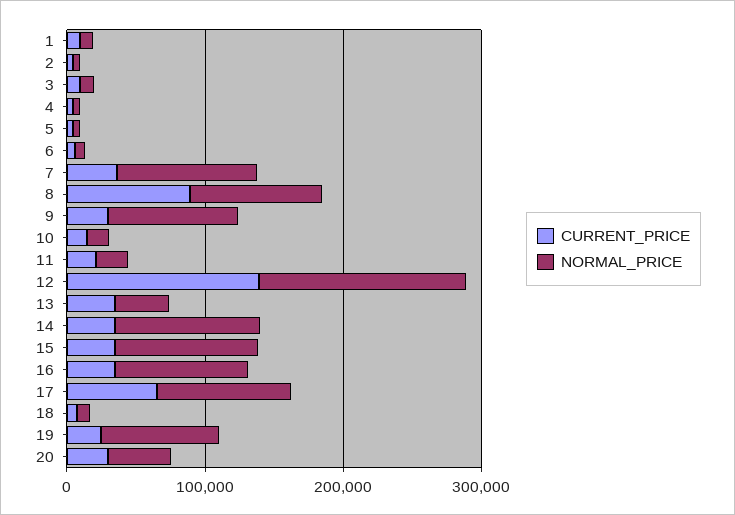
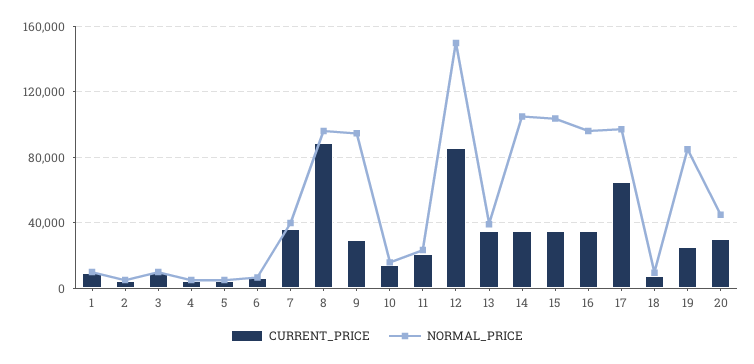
  {
    "CURRENT_PRICE": {
      "1": 10000,
      "2": 5000,
      "3": 10000,
      "4": 5000,
      "5": 5000,
      "6": 5000,
      "7": 35000,
      "8": 90000,
      "9": 30000,
      "10": 15000,
      "11": 20000,
-     "12": 140000,
+     "12": 85000,
      "13": 35000,
      "14": 35000,
      "15": 35000,
      "16": 35000,
      "17": 65000,
      "18": 10000,
      "19": 25000,
      "20": 30000
    },
    "NORMAL_PRICE": {
      "1": 10000,
      "2": 5000,
      "3": 10000,
      "4": 5000,
      "5": 5000,
      "6": 5000,
-     "7": 100000,
+     "7": 40000,
      "8": 95000,
      "9": 95000,
      "10": 15000,
      "11": 25000,
      "12": 150000,
      "13": 40000,
      "14": 105000,
      "15": 105000,
      "16": 95000,
      "17": 95000,
      "18": 10000,
      "19": 85000,
      "20": 45000
    }
  }

